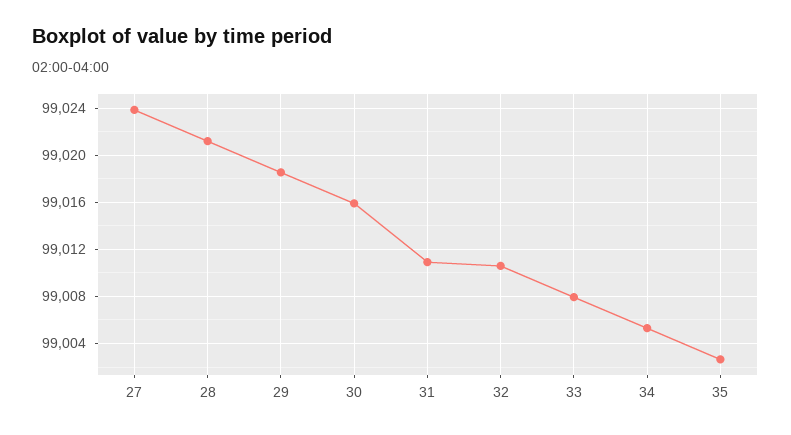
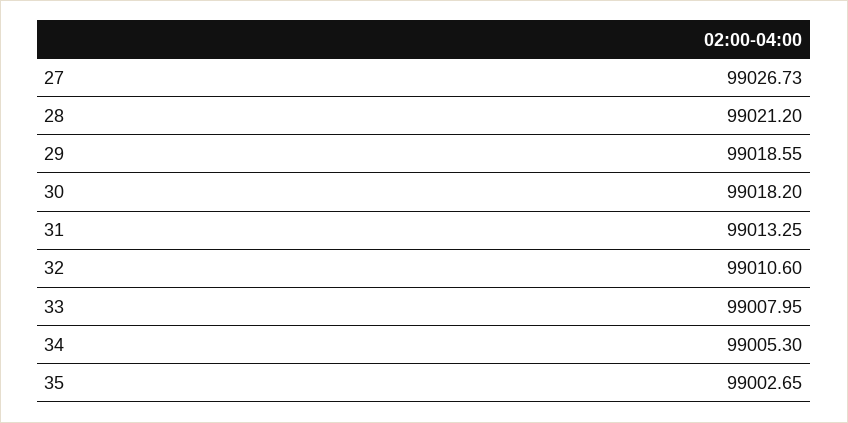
  {
-   "27": 99024,
+   "27": 99026.73,
    "28": 99021.2,
    "29": 99018.55,
-   "30": 99016,
+   "30": 99018.2,
-   "31": 99011,
+   "31": 99013.25,
    "32": 99010.6,
    "33": 99007.95,
    "34": 99005.3,
    "35": 99002.65
  }

